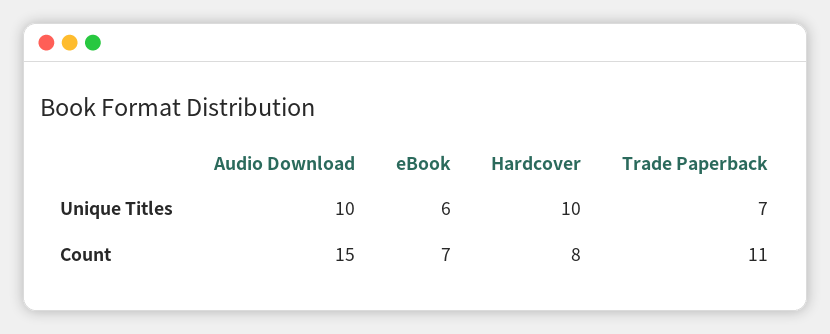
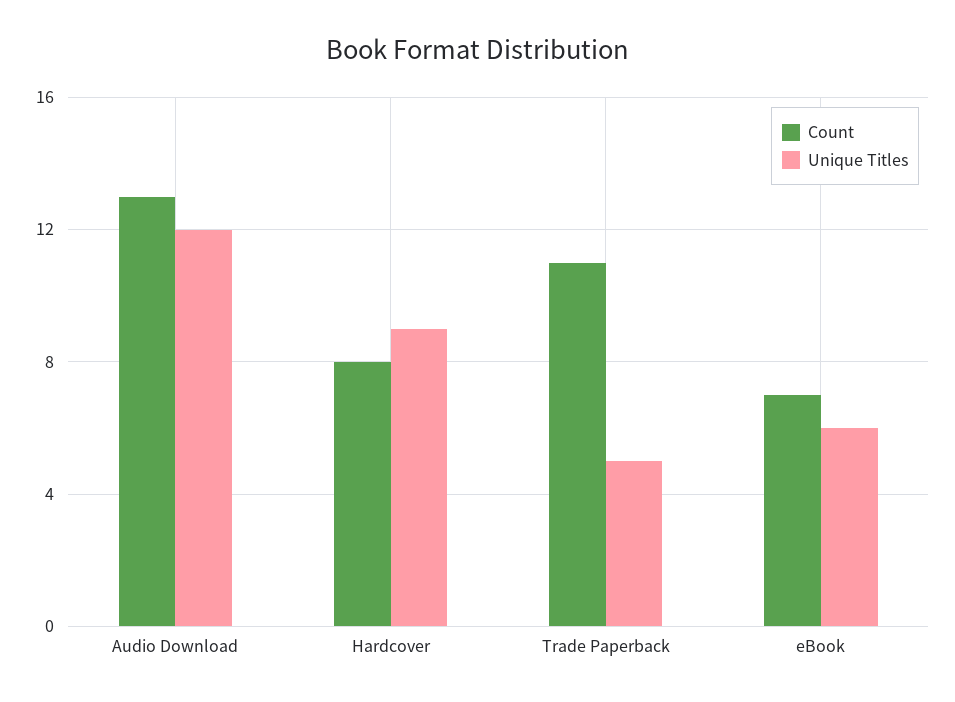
  {
    "Unique Titles": {
-     "Audio Download": 10,
+     "Audio Download": 12,
      "eBook": 6,
-     "Hardcover": 10,
+     "Hardcover": 9,
-     "Trade Paperback": 7
+     "Trade Paperback": 5
    },
    "Count": {
-     "Audio Download": 15,
+     "Audio Download": 13,
      "eBook": 7,
      "Hardcover": 8,
      "Trade Paperback": 11
    }
  }

